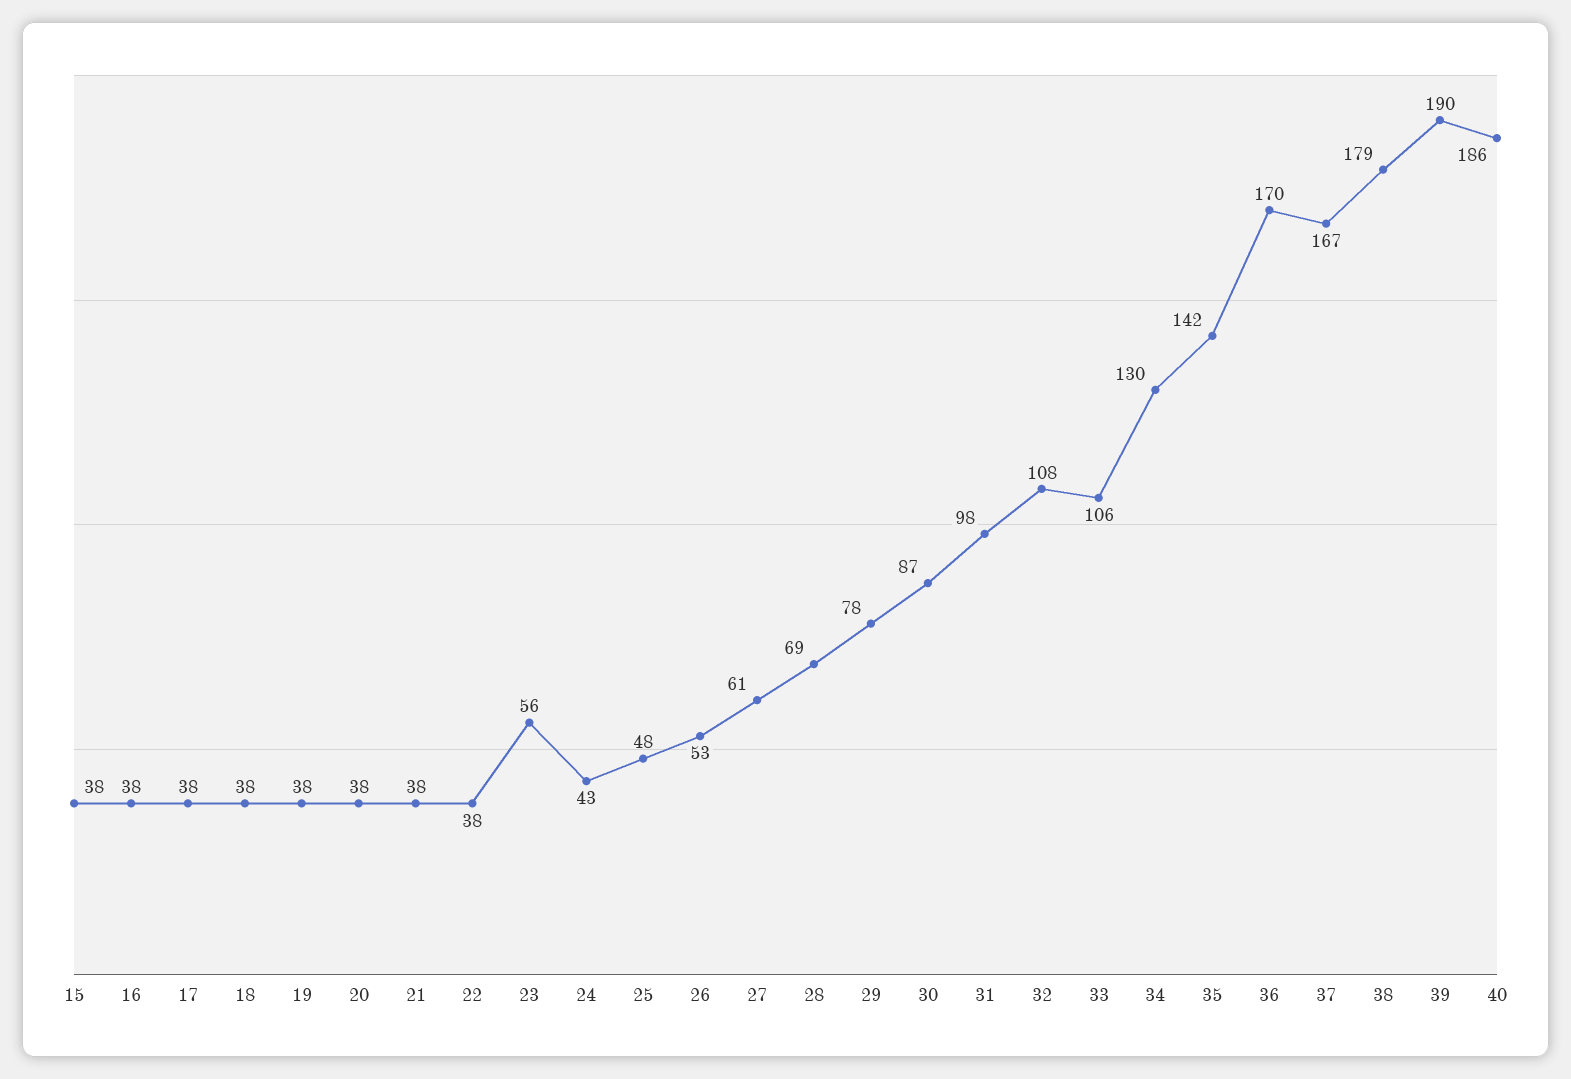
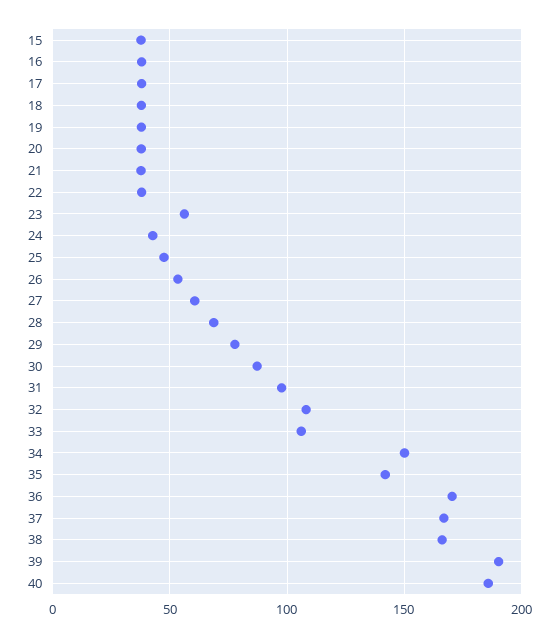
  {
    "15": 38,
    "16": 38,
    "17": 38,
    "18": 38,
    "19": 38,
    "20": 38,
    "21": 38,
    "22": 38,
    "23": 56,
    "24": 43,
    "25": 48,
    "26": 53,
    "27": 61,
    "28": 69,
    "29": 78,
    "30": 87,
    "31": 98,
    "32": 108,
    "33": 106,
-   "34": 130,
+   "34": 150,
    "35": 142,
    "36": 170,
    "37": 167,
-   "38": 179,
+   "38": 165,
    "39": 190,
    "40": 186
  }

